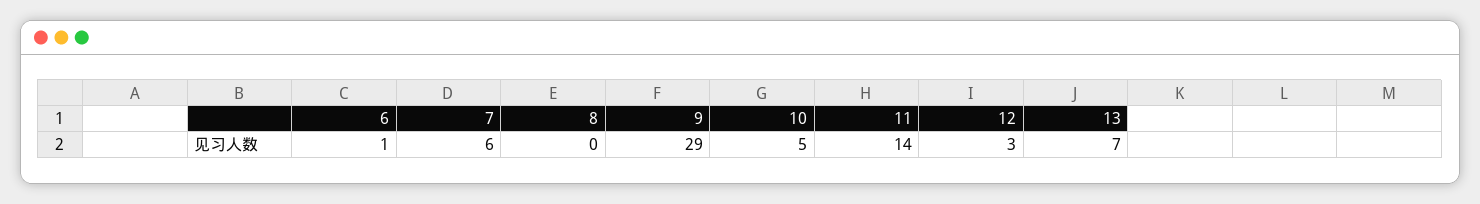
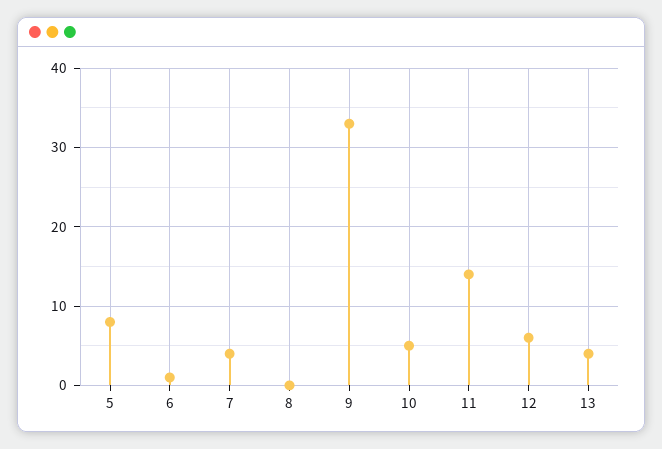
  {
    "6": 1,
-   "7": 6,
+   "7": 4,
    "8": 0,
-   "9": 29,
+   "9": 33,
    "10": 5,
    "11": 14,
-   "12": 3,
+   "12": 6,
-   "13": 7
+   "13": 4,
+   "5": 8
  }

